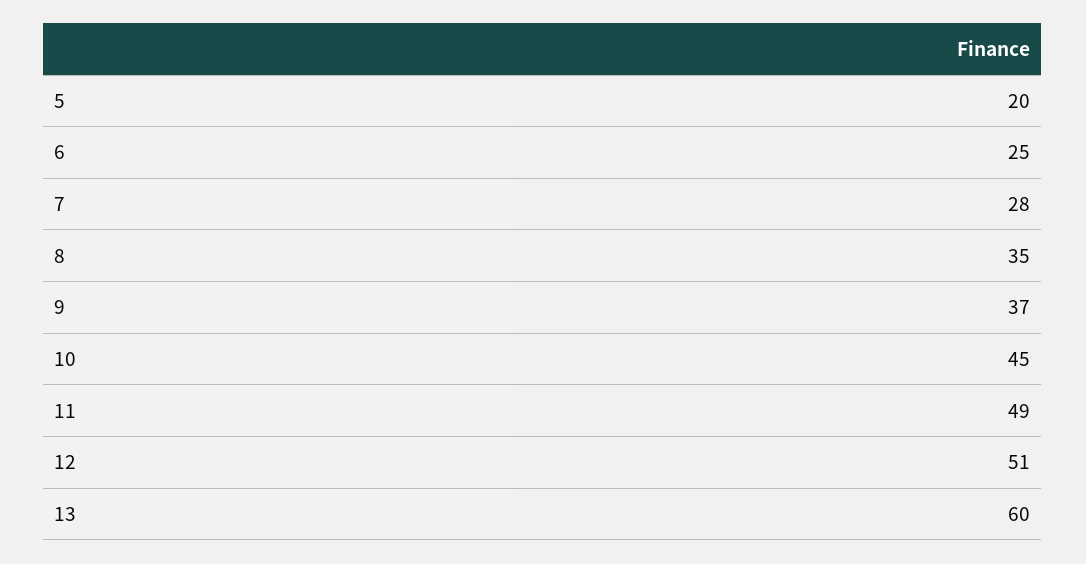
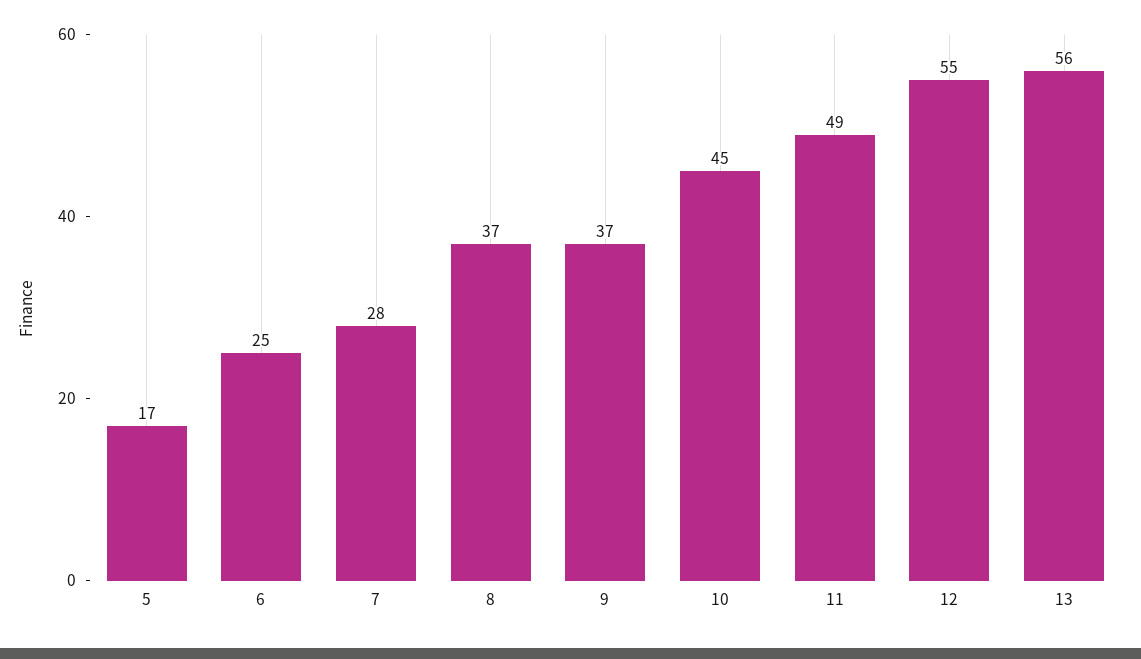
  {
-   "5": 20,
+   "5": 17,
    "6": 25,
    "7": 28,
-   "8": 35,
+   "8": 37,
    "9": 37,
    "10": 45,
    "11": 49,
-   "12": 51,
+   "12": 55,
-   "13": 60
+   "13": 56
  }

